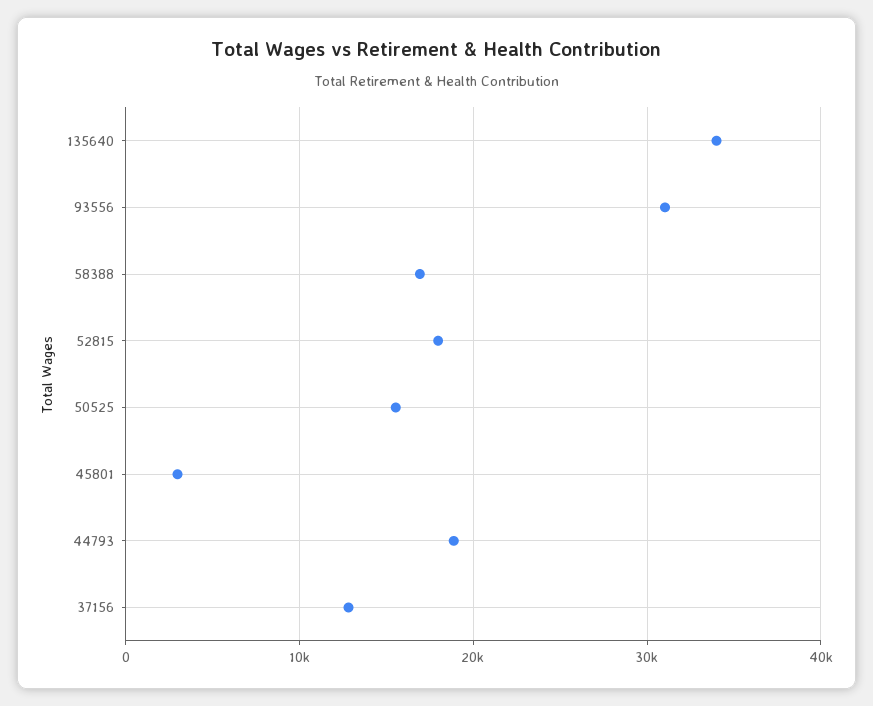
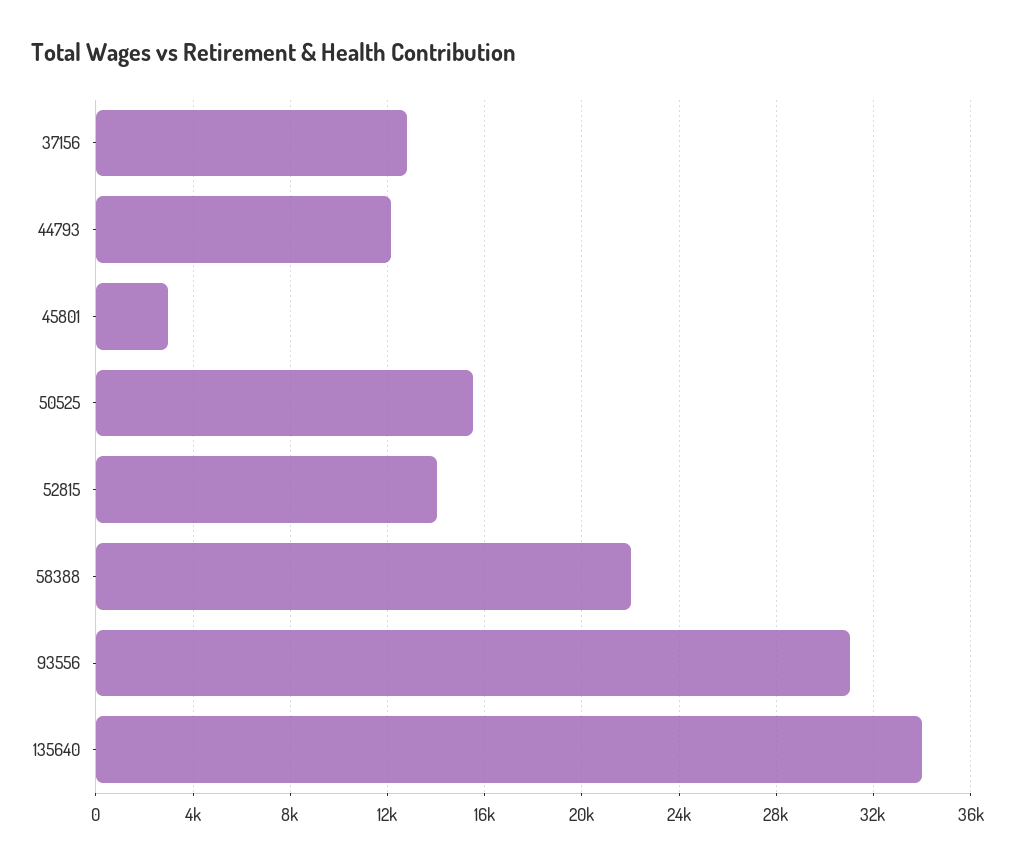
  {
    "135640": 34000,
    "93556": 31000,
-   "58388": 17000,
+   "58388": 22000,
-   "52815": 18000,
+   "52815": 14000,
    "50525": 15500,
    "45801": 3000,
-   "44793": 19000,
+   "44793": 12000,
    "37156": 13000
  }

